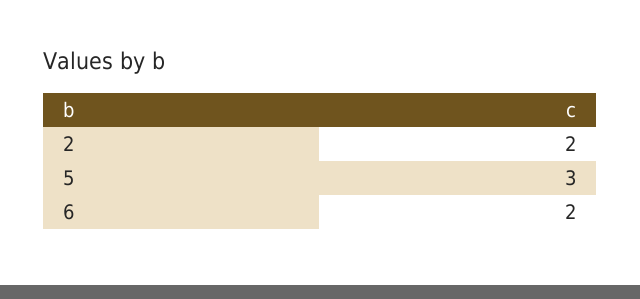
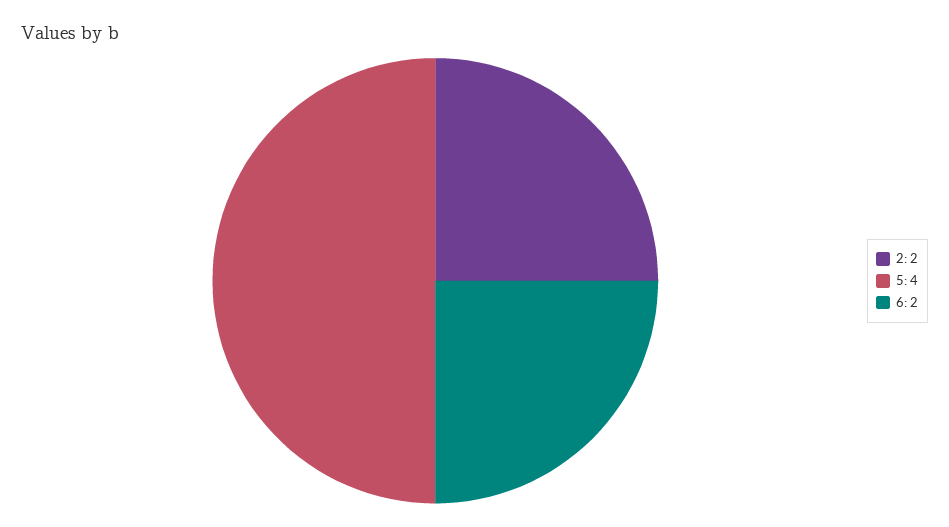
  {
    "2": 2,
-   "5": 3,
+   "5": 4,
    "6": 2
  }

